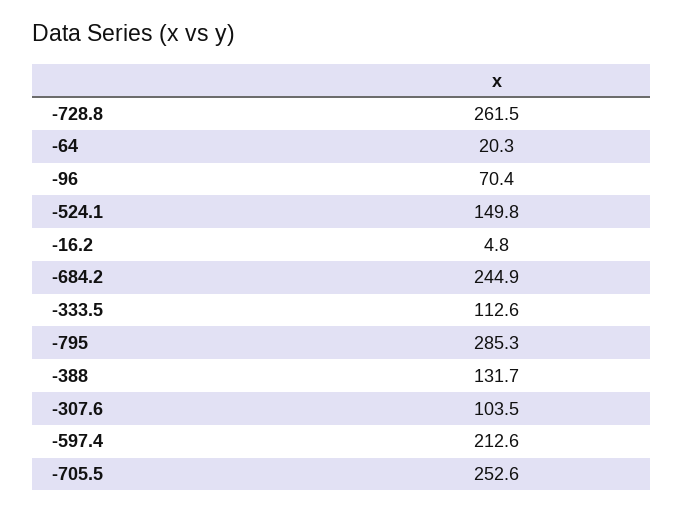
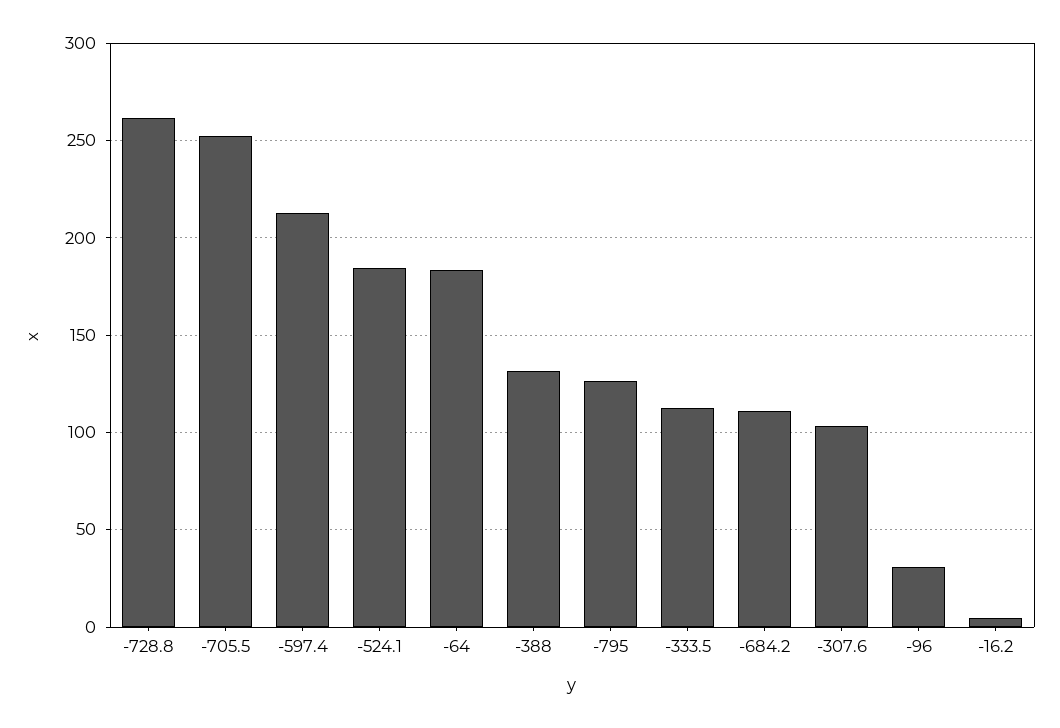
  {
    "-728.8": 261.5,
-   "-64": 20.3,
+   "-64": 185,
-   "-96": 70.4,
+   "-96": 30,
-   "-524.1": 149.8,
+   "-524.1": 185,
    "-16.2": 4.8,
-   "-684.2": 244.9,
+   "-684.2": 110,
    "-333.5": 112.6,
-   "-795": 285.3,
+   "-795": 125,
    "-388": 131.7,
    "-307.6": 103.5,
    "-597.4": 212.6,
    "-705.5": 252.6
  }

